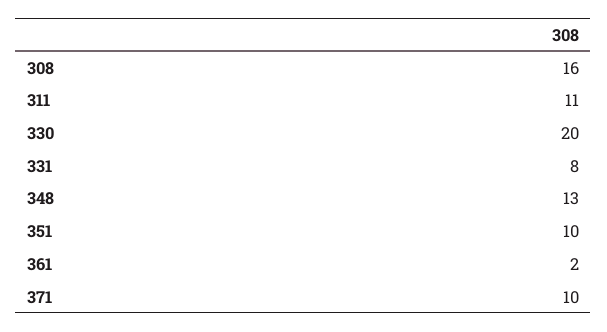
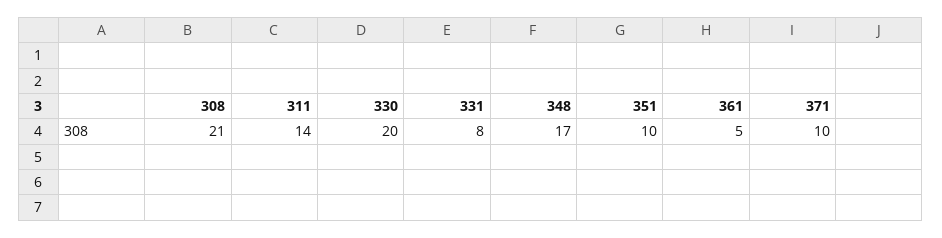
  {
-   "308": 16,
+   "308": 21,
-   "311": 11,
+   "311": 14,
    "330": 20,
    "331": 8,
-   "348": 13,
+   "348": 17,
    "351": 10,
-   "361": 2,
+   "361": 5,
    "371": 10
  }

